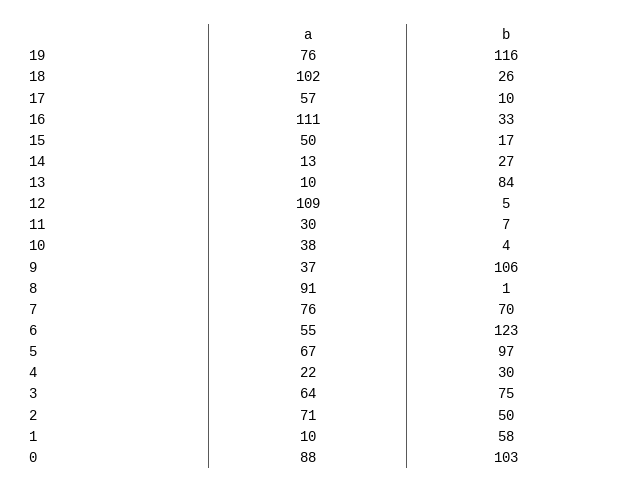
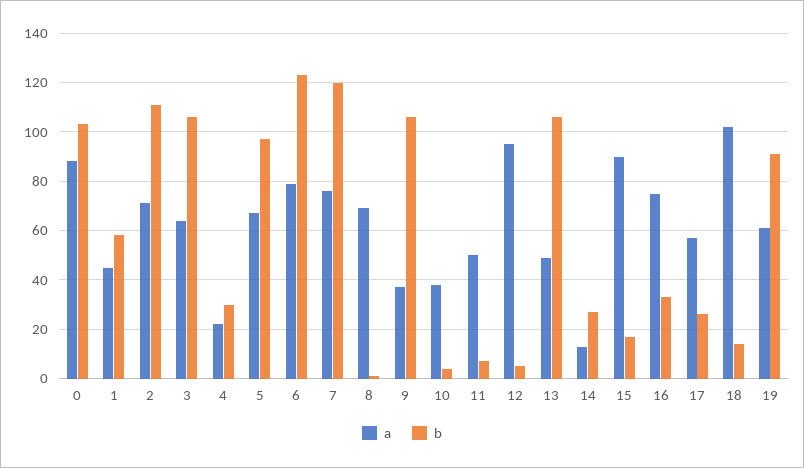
  {
    "a": {
-     "19": 76,
+     "19": 60,
      "18": 102,
      "17": 57,
-     "16": 111,
+     "16": 75,
-     "15": 50,
+     "15": 90,
      "14": 13,
-     "13": 10,
+     "13": 50,
-     "12": 109,
+     "12": 95,
-     "11": 30,
+     "11": 50,
      "10": 38,
      "9": 37,
-     "8": 91,
+     "8": 70,
      "7": 76,
-     "6": 55,
+     "6": 80,
      "5": 67,
      "4": 22,
      "3": 64,
      "2": 71,
-     "1": 10,
+     "1": 45,
      "0": 88
    },
    "b": {
-     "19": 116,
+     "19": 90,
-     "18": 26,
+     "18": 15,
-     "17": 10,
+     "17": 25,
      "16": 33,
      "15": 17,
      "14": 27,
-     "13": 84,
+     "13": 105,
      "12": 5,
      "11": 7,
      "10": 4,
      "9": 106,
      "8": 1,
-     "7": 70,
+     "7": 120,
      "6": 123,
      "5": 97,
      "4": 30,
-     "3": 75,
+     "3": 105,
-     "2": 50,
+     "2": 110,
      "1": 58,
      "0": 103
    }
  }

